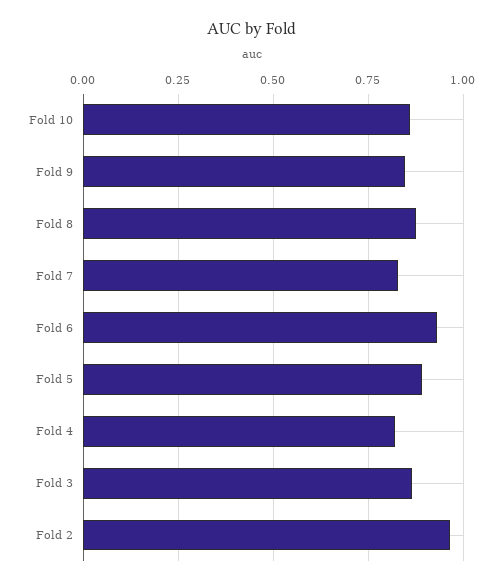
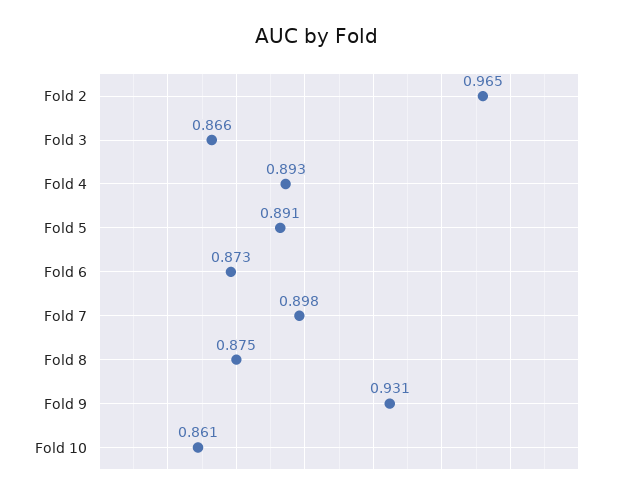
  {
    "Fold 10": 0.861,
-   "Fold 9": 0.85,
+   "Fold 9": 0.931,
    "Fold 8": 0.875,
-   "Fold 7": 0.825,
+   "Fold 7": 0.898,
-   "Fold 6": 0.925,
+   "Fold 6": 0.873,
    "Fold 5": 0.891,
-   "Fold 4": 0.825,
+   "Fold 4": 0.893,
    "Fold 3": 0.866,
    "Fold 2": 0.965
  }

